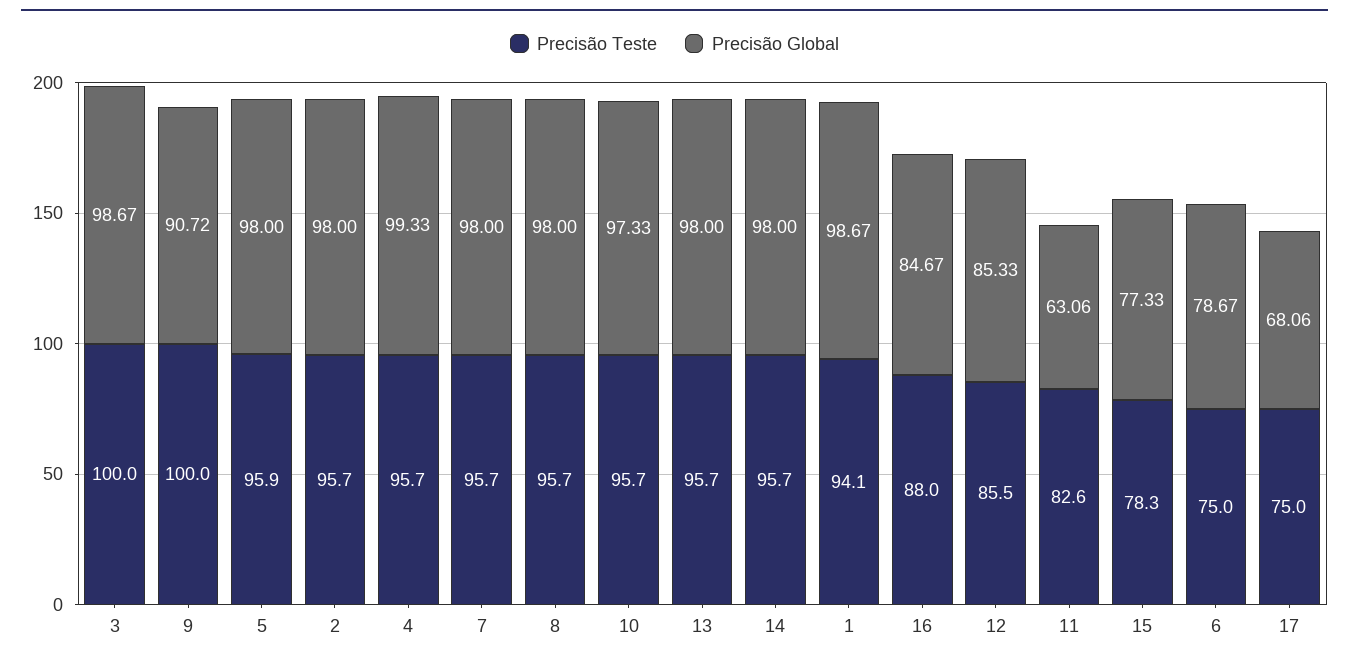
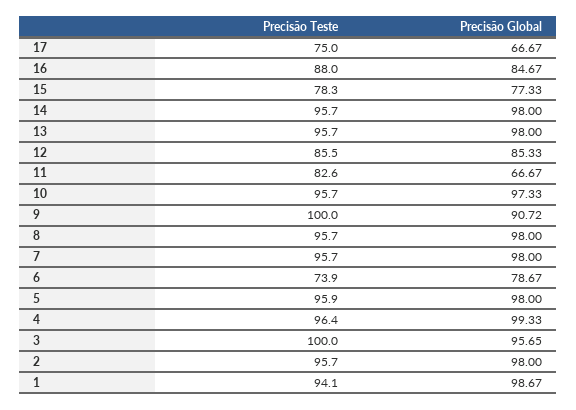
  {
    "Precisão Teste": {
      "3": 100,
      "9": 100,
      "5": 95.9,
      "2": 95.7,
-     "4": 95.7,
+     "4": 96.4,
      "7": 95.7,
      "8": 95.7,
      "10": 95.7,
      "13": 95.7,
      "14": 95.7,
      "1": 94.1,
      "16": 88,
      "12": 85.5,
      "11": 82.6,
      "15": 78.3,
-     "6": 75,
+     "6": 73.9,
      "17": 75
    },
    "Precisão Global": {
-     "3": 98.67,
+     "3": 95.65,
      "9": 90.72,
      "5": 98,
      "2": 98,
      "4": 99.33,
      "7": 98,
      "8": 98,
      "10": 97.33,
      "13": 98,
      "14": 98,
      "1": 98.67,
      "16": 84.67,
      "12": 85.33,
-     "11": 63.06,
+     "11": 66.67,
      "15": 77.33,
      "6": 78.67,
-     "17": 68.06
+     "17": 66.67
    }
  }

